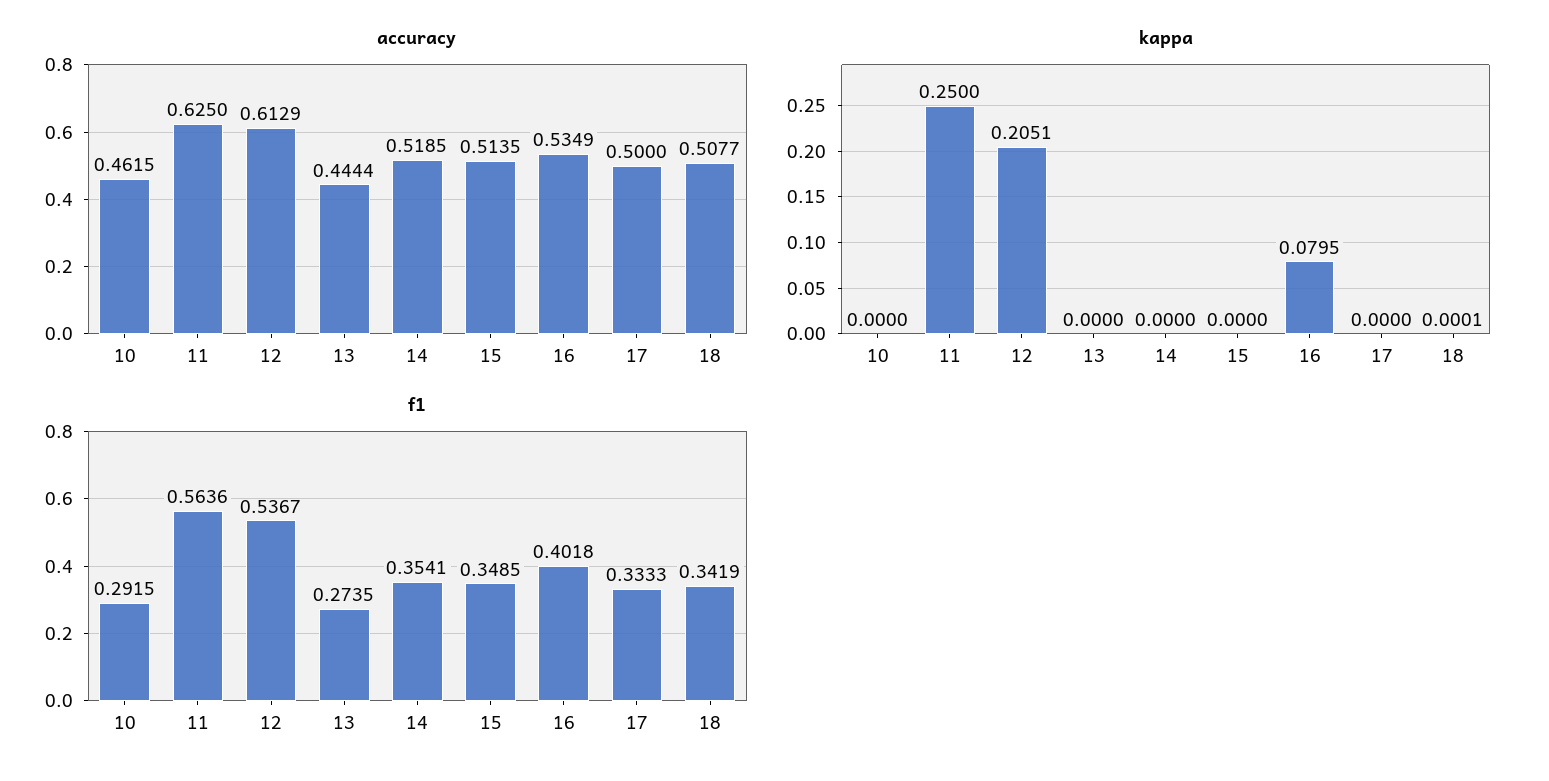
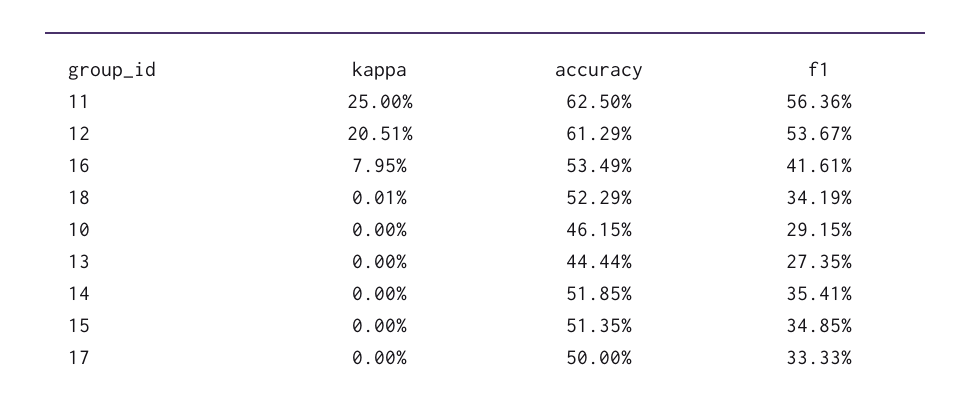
  {
    "accuracy": {
      "10": 0.4615,
      "11": 0.625,
      "12": 0.6129,
      "13": 0.4444,
      "14": 0.5185,
      "15": 0.5135,
      "16": 0.5349,
      "17": 0.5,
-     "18": 0.5077
+     "18": 0.5229
    },
    "kappa": {
      "10": 0,
      "11": 0.25,
      "12": 0.2051,
      "13": 0,
      "14": 0,
      "15": 0,
      "16": 0.0795,
      "17": 0,
      "18": 0.0001
    },
    "f1": {
      "10": 0.2915,
      "11": 0.5636,
      "12": 0.5367,
      "13": 0.2735,
      "14": 0.3541,
      "15": 0.3485,
-     "16": 0.4018,
+     "16": 0.4161,
      "17": 0.3333,
      "18": 0.3419
    }
  }

